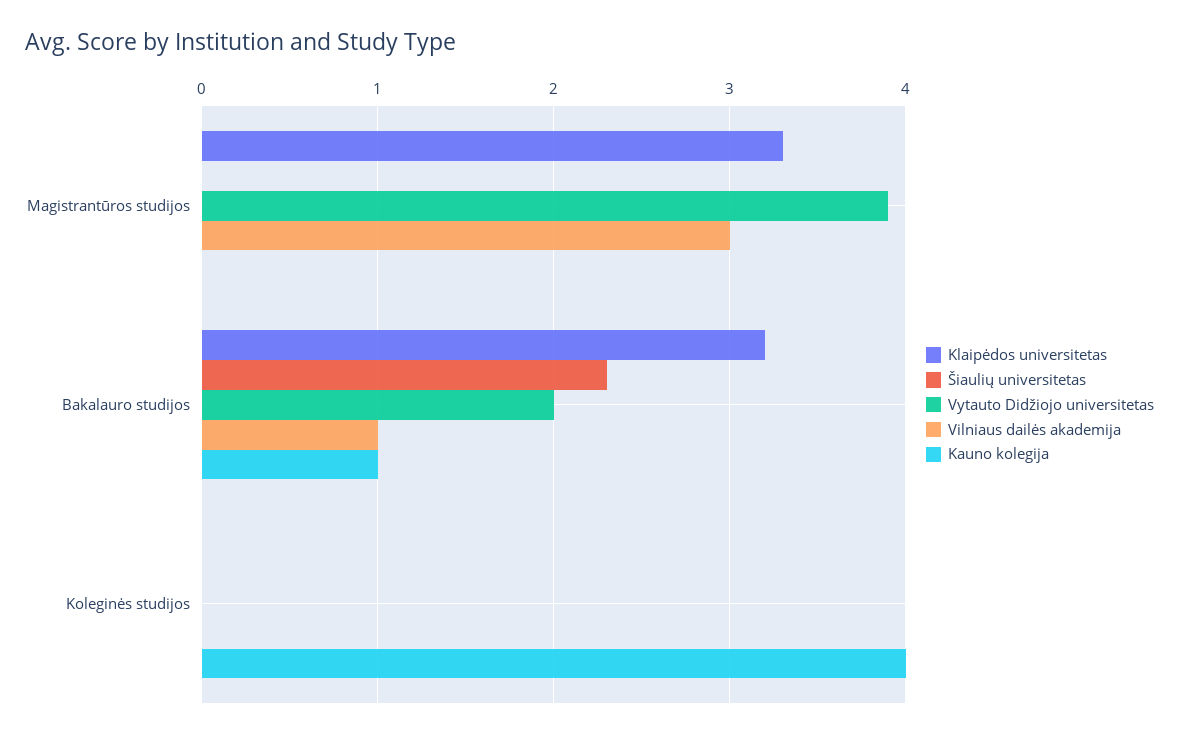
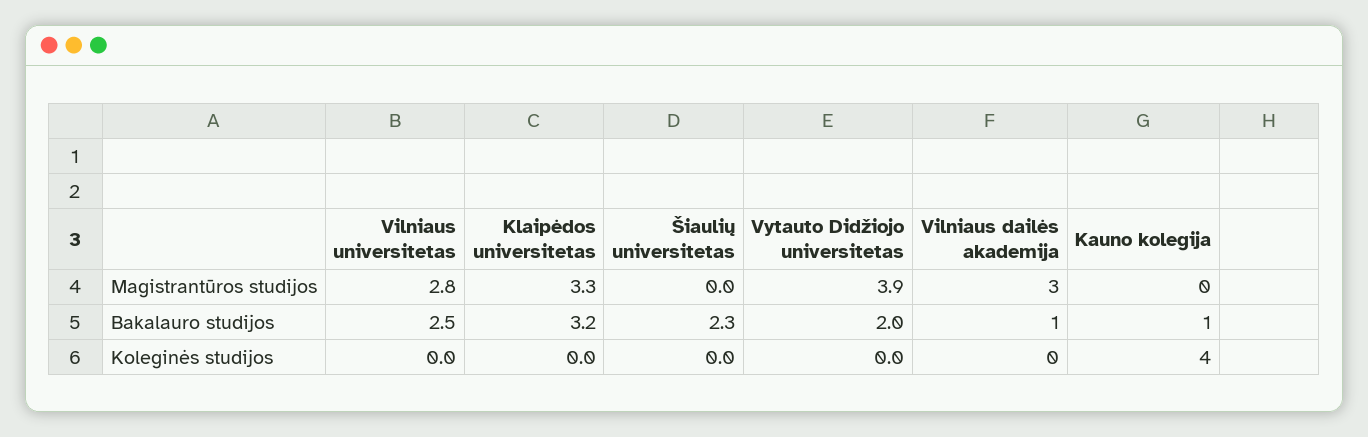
  {
    "Klaipėdos universitetas": {
      "Magistrantūros studijos": 3.3,
      "Bakalauro studijos": 3.2,
      "Koleginės studijos": 0
    },
    "Šiaulių universitetas": {
      "Magistrantūros studijos": 0,
      "Bakalauro studijos": 2.3,
      "Koleginės studijos": 0
    },
    "Vytauto Didžiojo universitetas": {
      "Magistrantūros studijos": 3.9,
      "Bakalauro studijos": 2,
      "Koleginės studijos": 0
    },
    "Vilniaus dailės akademija": {
      "Magistrantūros studijos": 3,
      "Bakalauro studijos": 1,
      "Koleginės studijos": 0
    },
    "Kauno kolegija": {
      "Magistrantūros studijos": 0,
      "Bakalauro studijos": 1,
      "Koleginės studijos": 4
-   }
+   },
+   "Vilniaus universitetas": {
+     "Magistrantūros studijos": 2.8,
+     "Bakalauro studijos": 2.5,
+     "Koleginės studijos": 0
+   }
  }

